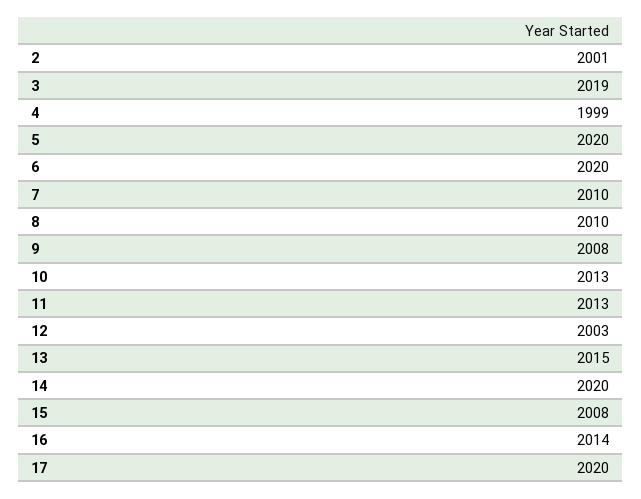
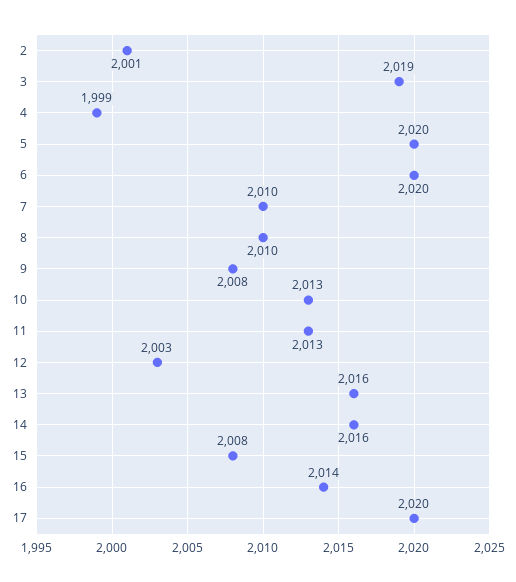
  {
    "2": 2001,
    "3": 2019,
    "4": 1999,
    "5": 2020,
    "6": 2020,
    "7": 2010,
    "8": 2010,
    "9": 2008,
    "10": 2013,
    "11": 2013,
    "12": 2003,
-   "13": 2015,
+   "13": 2016,
-   "14": 2020,
+   "14": 2016,
    "15": 2008,
    "16": 2014,
    "17": 2020
  }

